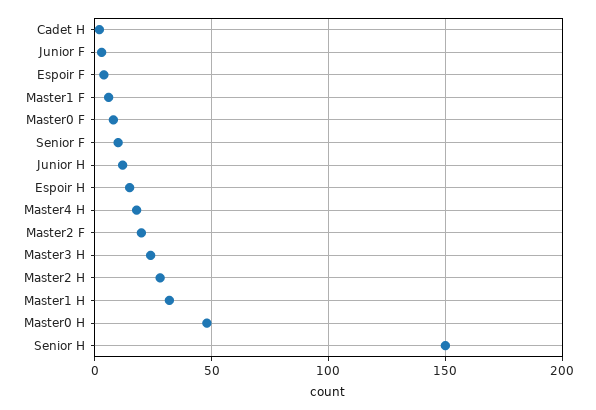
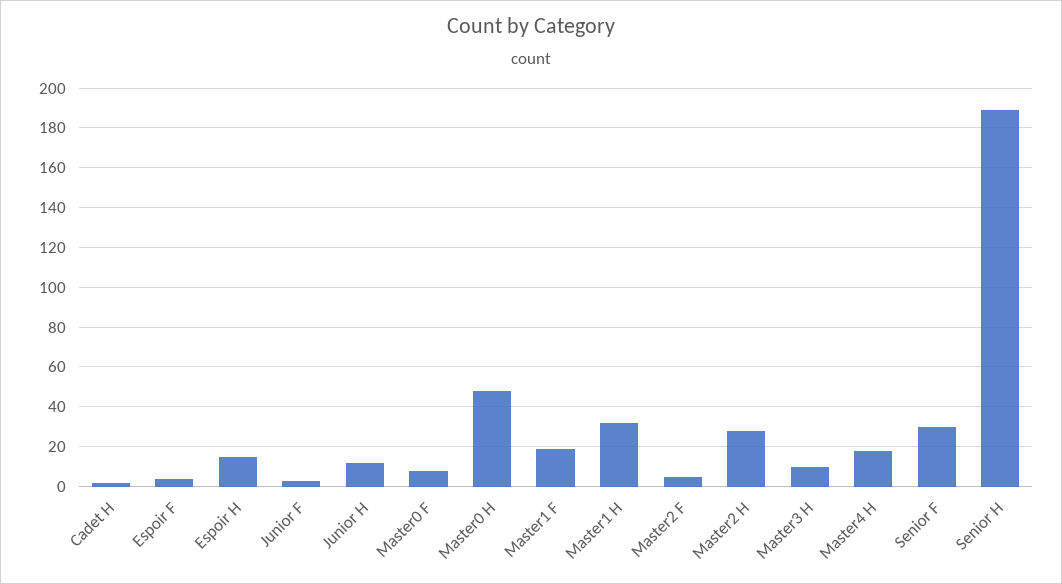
  {
    "Cadet H": 0,
    "Junior F": 5,
    "Espoir F": 5,
-   "Master1 F": 5,
+   "Master1 F": 20,
    "Master0 F": 10,
-   "Senior F": 10,
+   "Senior F": 30,
    "Junior H": 10,
    "Espoir H": 15,
    "Master4 H": 20,
-   "Master2 F": 20,
+   "Master2 F": 5,
-   "Master3 H": 25,
+   "Master3 H": 10,
    "Master2 H": 30,
    "Master1 H": 30,
    "Master0 H": 50,
-   "Senior H": 150
+   "Senior H": 190
  }

